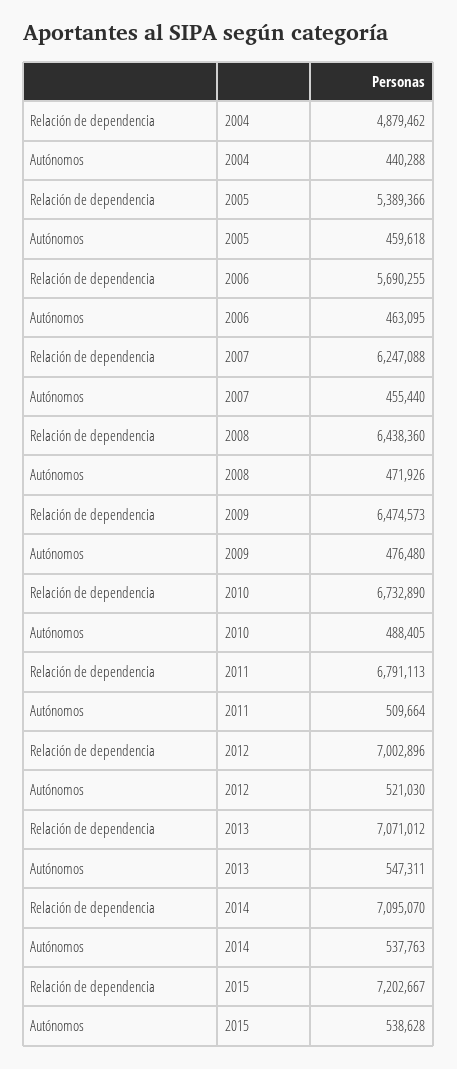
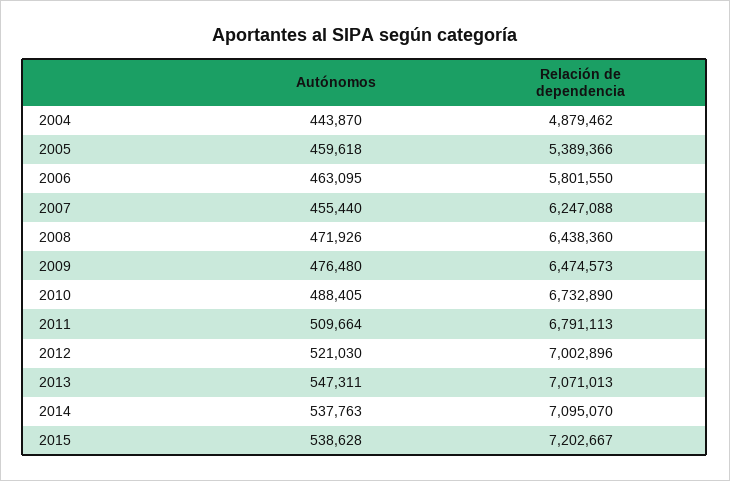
  {
    "Relación de dependencia": {
      "2004": 4879462,
      "2005": 5389366,
-     "2006": 5690255,
+     "2006": 5801550,
      "2007": 6247088,
      "2008": 6438360,
      "2009": 6474573,
      "2010": 6732890,
      "2011": 6791113,
      "2012": 7002896,
-     "2013": 7071012,
+     "2013": 7071013,
      "2014": 7095070,
      "2015": 7202667
    },
    "Autónomos": {
-     "2004": 440288,
+     "2004": 443870,
      "2005": 459618,
      "2006": 463095,
      "2007": 455440,
      "2008": 471926,
      "2009": 476480,
      "2010": 488405,
      "2011": 509664,
      "2012": 521030,
      "2013": 547311,
      "2014": 537763,
      "2015": 538628
    }
  }

